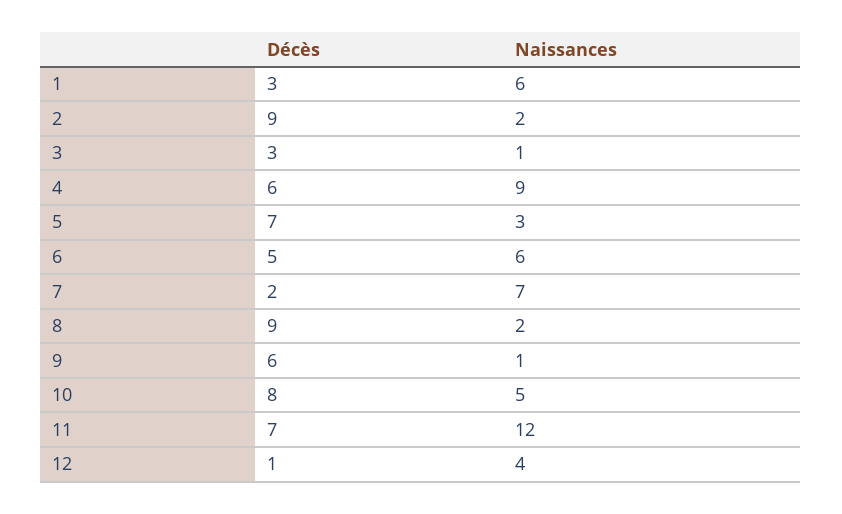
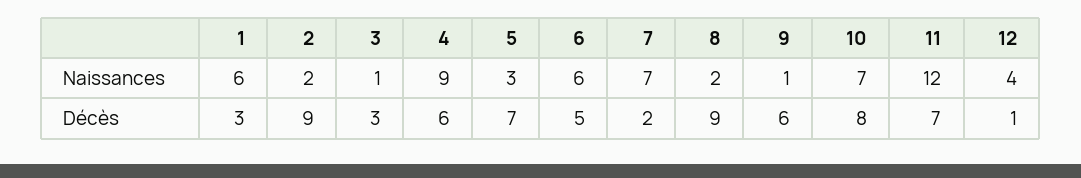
  {
    "Décès": {
      "1": 3,
      "2": 9,
      "3": 3,
      "4": 6,
      "5": 7,
      "6": 5,
      "7": 2,
      "8": 9,
      "9": 6,
      "10": 8,
      "11": 7,
      "12": 1
    },
    "Naissances": {
      "1": 6,
      "2": 2,
      "3": 1,
      "4": 9,
      "5": 3,
      "6": 6,
      "7": 7,
      "8": 2,
      "9": 1,
-     "10": 5,
+     "10": 7,
      "11": 12,
      "12": 4
    }
  }

